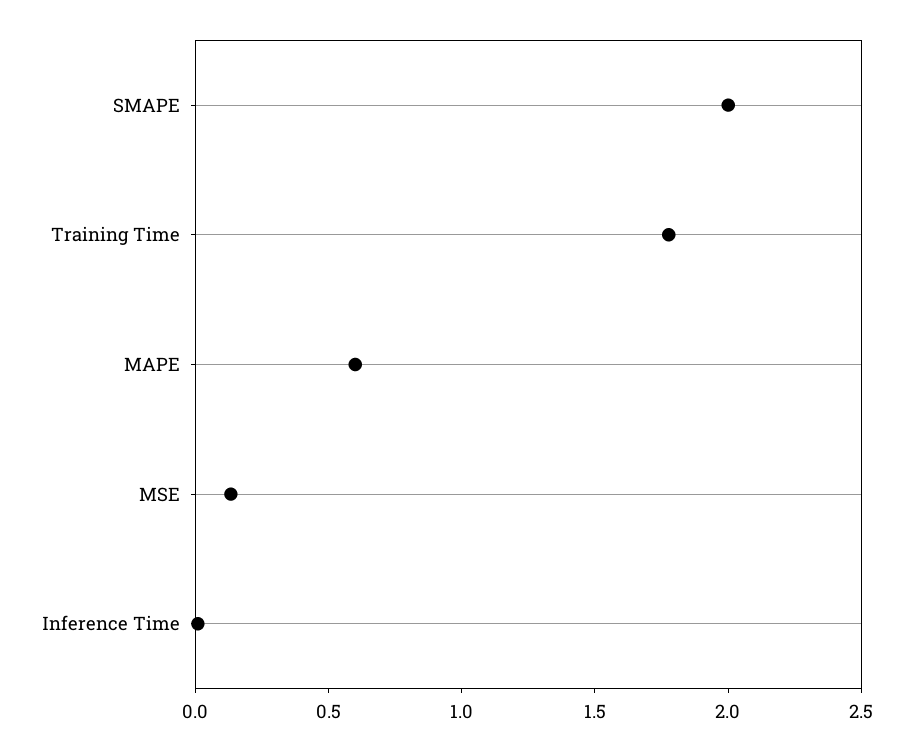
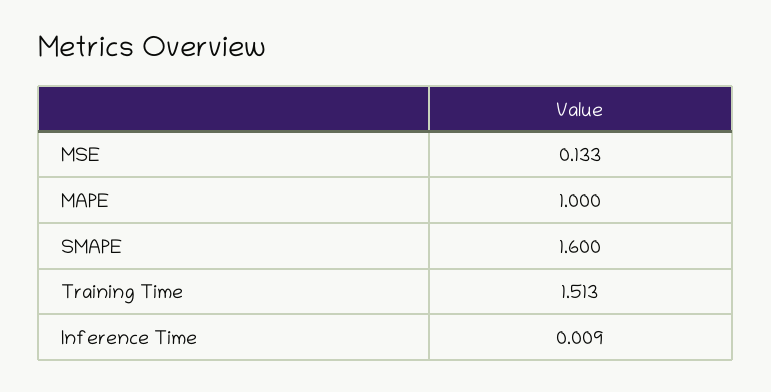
  {
-   "SMAPE": 2,
+   "SMAPE": 1.6,
-   "Training Time": 1.8,
+   "Training Time": 1.513,
-   "MAPE": 0.6,
+   "MAPE": 1,
    "MSE": 0.133,
    "Inference Time": 0.009
  }

